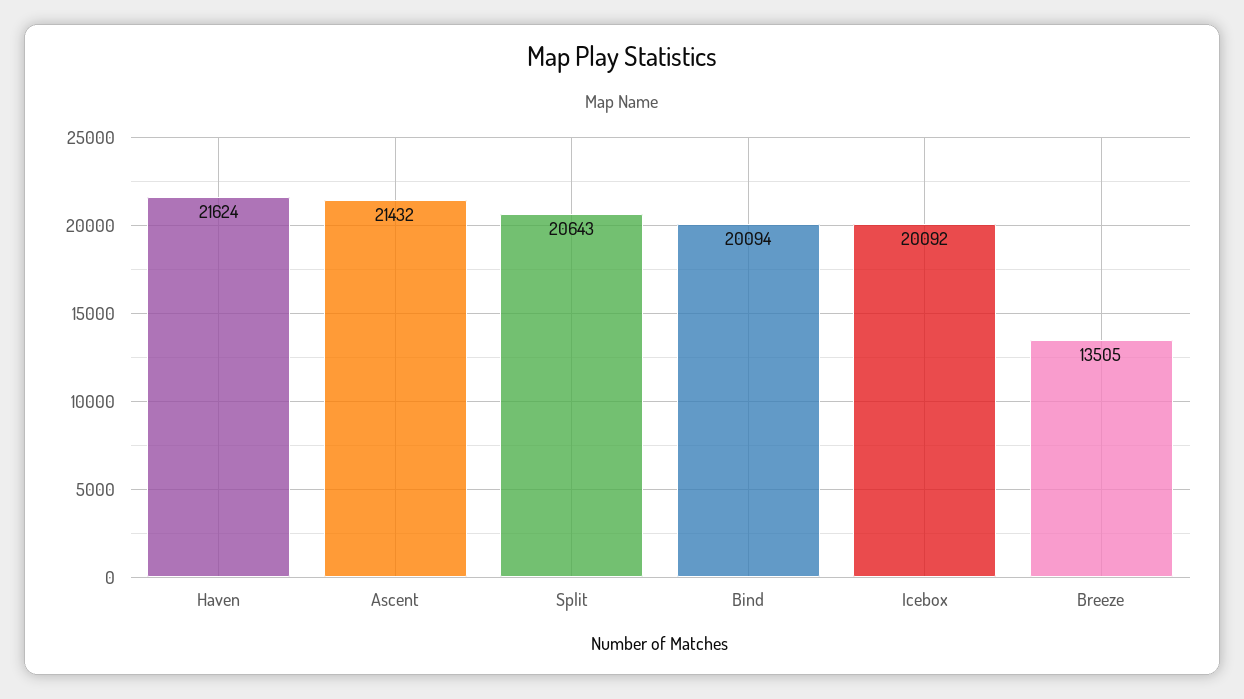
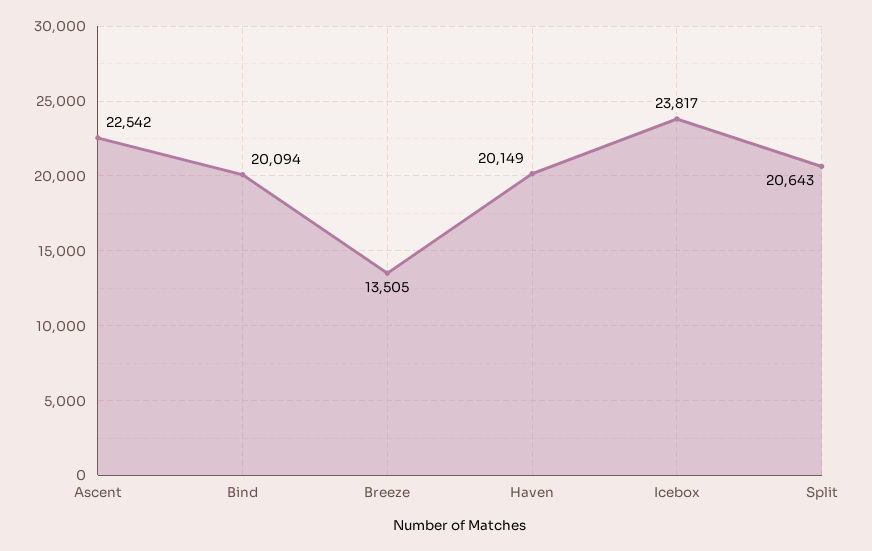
  {
-   "Haven": 21624,
+   "Haven": 20149,
-   "Ascent": 21432,
+   "Ascent": 22542,
    "Split": 20643,
    "Bind": 20094,
-   "Icebox": 20092,
+   "Icebox": 23817,
    "Breeze": 13505
  }

